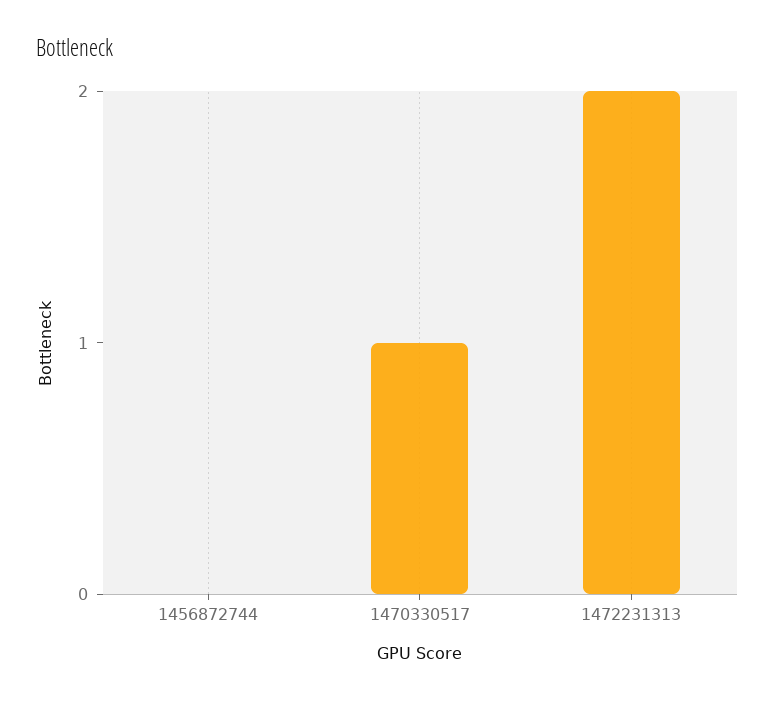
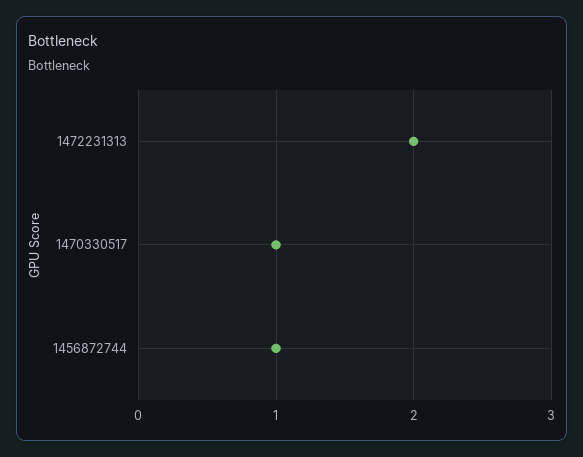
  {
-   "1456872744": 0,
+   "1456872744": 1,
    "1470330517": 1,
    "1472231313": 2
  }

